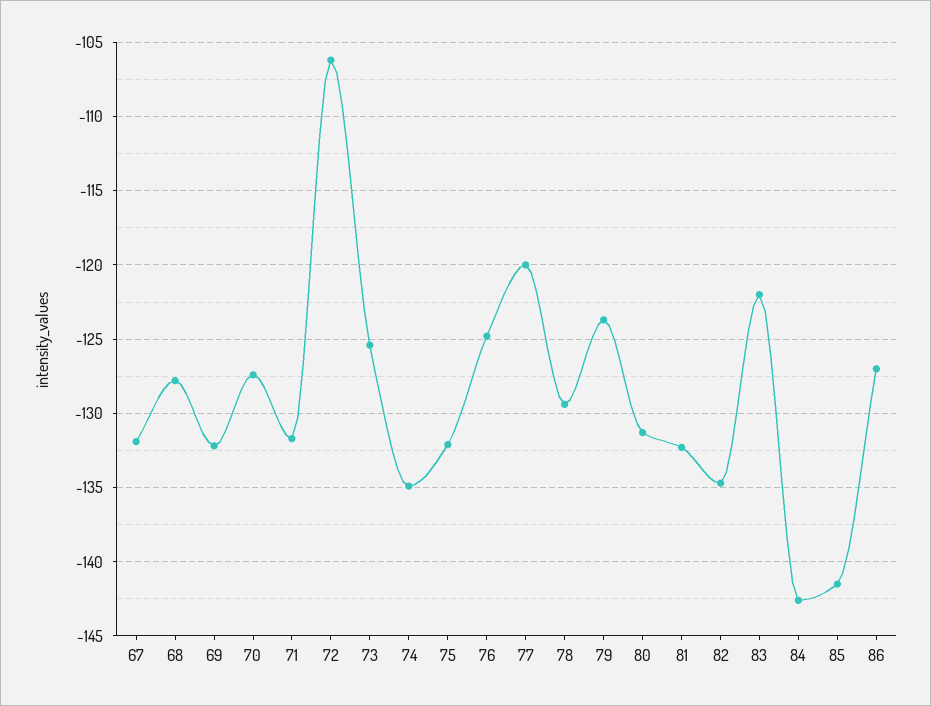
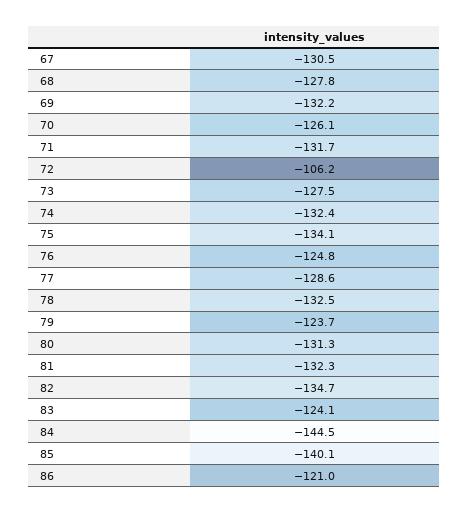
  {
-   "67": -132,
+   "67": -130.5,
    "68": -127.8,
    "69": -132.2,
-   "70": -127.5,
+   "70": -126.1,
    "71": -131.7,
    "72": -106.2,
-   "73": -125.5,
+   "73": -127.5,
-   "74": -135,
+   "74": -132.4,
-   "75": -132,
+   "75": -134.1,
    "76": -124.8,
-   "77": -120,
+   "77": -128.6,
-   "78": -129.5,
+   "78": -132.5,
    "79": -123.7,
    "80": -131.3,
    "81": -132.3,
    "82": -134.7,
-   "83": -122,
+   "83": -124.1,
-   "84": -142.5,
+   "84": -144.5,
-   "85": -141.5,
+   "85": -140.1,
-   "86": -127
+   "86": -121
  }

